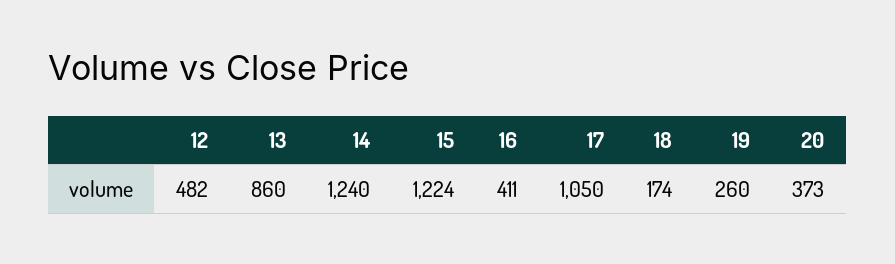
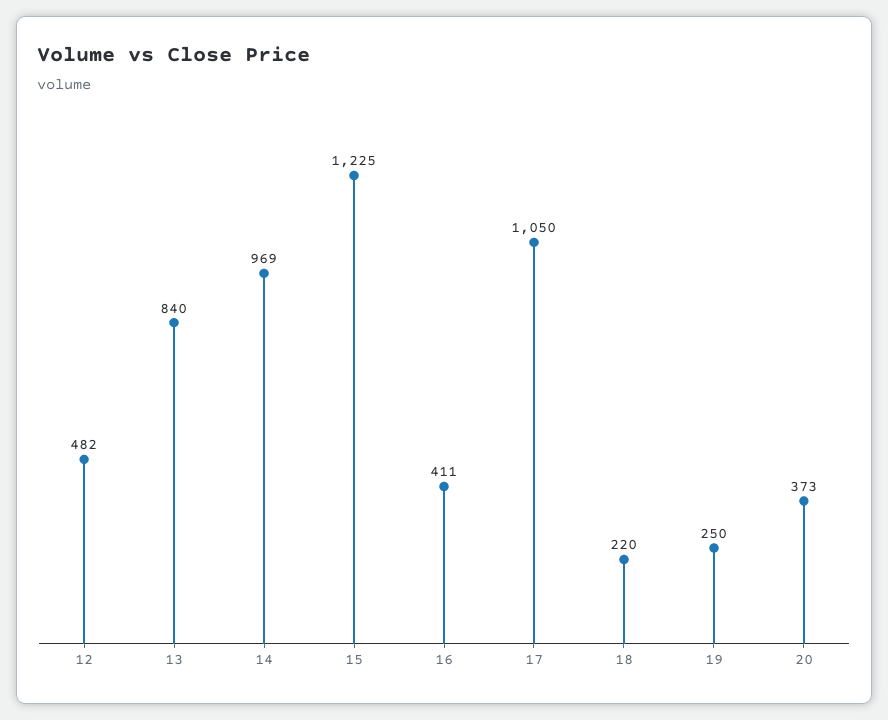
  {
    "12": 482,
-   "13": 860,
+   "13": 840,
-   "14": 1240,
+   "14": 969,
-   "15": 1224,
+   "15": 1225,
    "16": 411,
    "17": 1050,
-   "18": 174,
+   "18": 220,
-   "19": 260,
+   "19": 250,
    "20": 373
  }

